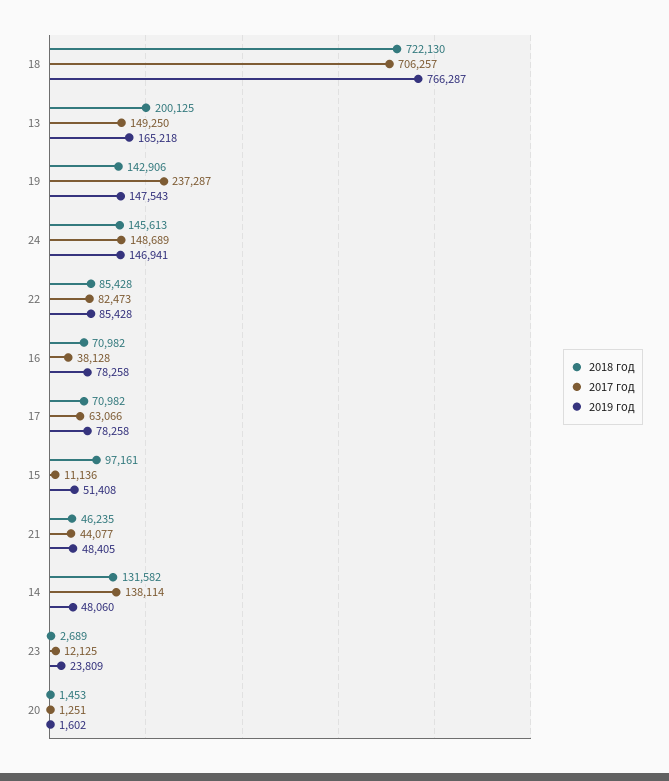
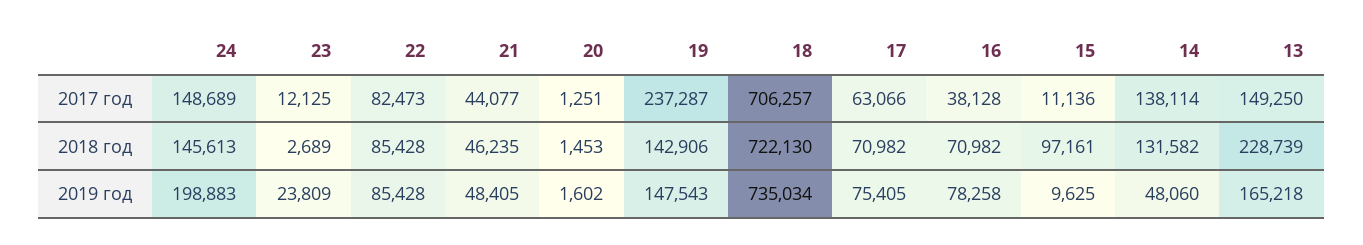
  {
    "2018 год": {
      "18": 722130,
-     "13": 200125,
+     "13": 228739,
      "19": 142906,
      "24": 145613,
      "22": 85428,
      "16": 70982,
      "17": 70982,
      "15": 97161,
      "21": 46235,
      "14": 131582,
      "23": 2689,
      "20": 1453
    },
    "2017 год": {
      "18": 706257,
      "13": 149250,
      "19": 237287,
      "24": 148689,
      "22": 82473,
      "16": 38128,
      "17": 63066,
      "15": 11136,
      "21": 44077,
      "14": 138114,
      "23": 12125,
      "20": 1251
    },
    "2019 год": {
-     "18": 766287,
+     "18": 735034,
      "13": 165218,
      "19": 147543,
-     "24": 146941,
+     "24": 198883,
      "22": 85428,
      "16": 78258,
-     "17": 78258,
+     "17": 75405,
-     "15": 51408,
+     "15": 9625,
      "21": 48405,
      "14": 48060,
      "23": 23809,
      "20": 1602
    }
  }

